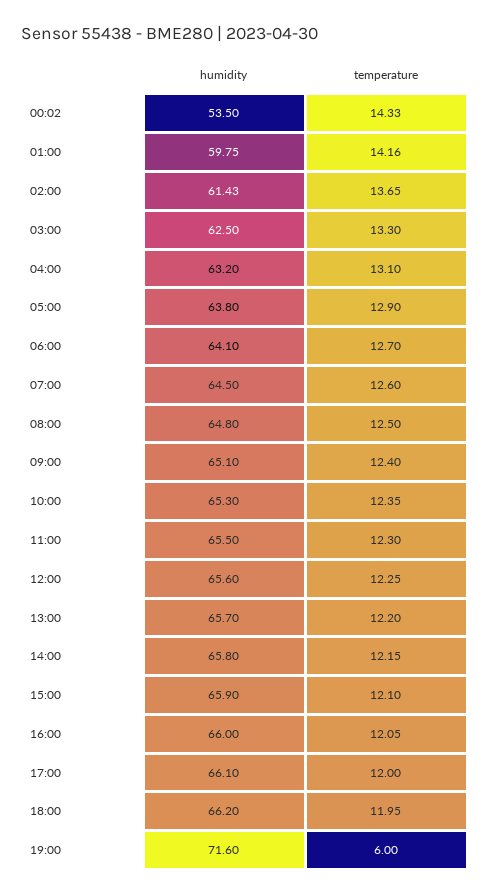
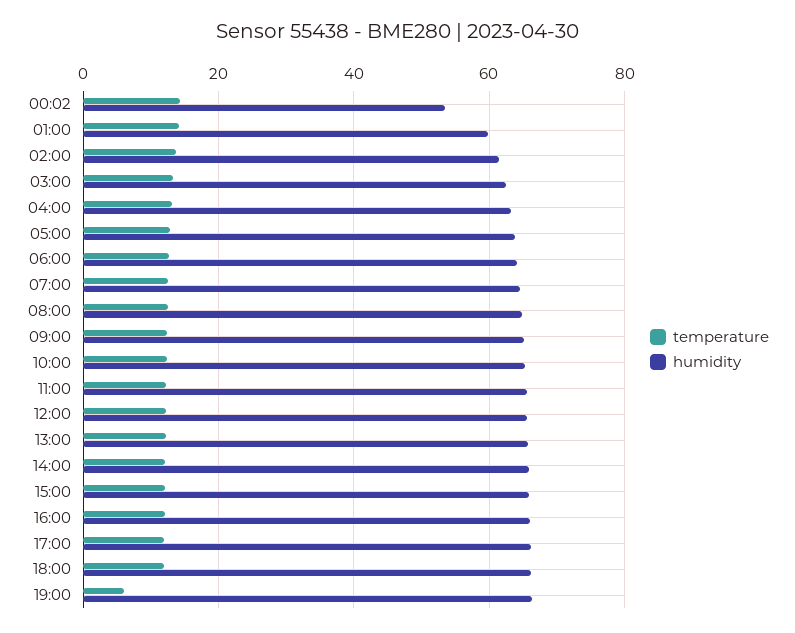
  {
    "humidity": {
      "00:02": 53.5,
      "01:00": 59.75,
      "02:00": 61.43,
      "03:00": 62.5,
      "04:00": 63.2,
      "05:00": 63.8,
      "06:00": 64.1,
      "07:00": 64.5,
      "08:00": 64.8,
      "09:00": 65.1,
      "10:00": 65.3,
      "11:00": 65.5,
      "12:00": 65.6,
      "13:00": 65.7,
      "14:00": 65.8,
      "15:00": 65.9,
      "16:00": 66,
      "17:00": 66.1,
      "18:00": 66.2,
-     "19:00": 71.6
+     "19:00": 66
    },
    "temperature": {
      "00:02": 14.33,
      "01:00": 14.16,
      "02:00": 13.65,
      "03:00": 13.3,
      "04:00": 13.1,
      "05:00": 12.9,
      "06:00": 12.7,
      "07:00": 12.6,
      "08:00": 12.5,
      "09:00": 12.4,
      "10:00": 12.35,
      "11:00": 12.3,
      "12:00": 12.25,
      "13:00": 12.2,
      "14:00": 12.15,
      "15:00": 12.1,
      "16:00": 12.05,
      "17:00": 12,
      "18:00": 11.95,
      "19:00": 6
    }
  }

